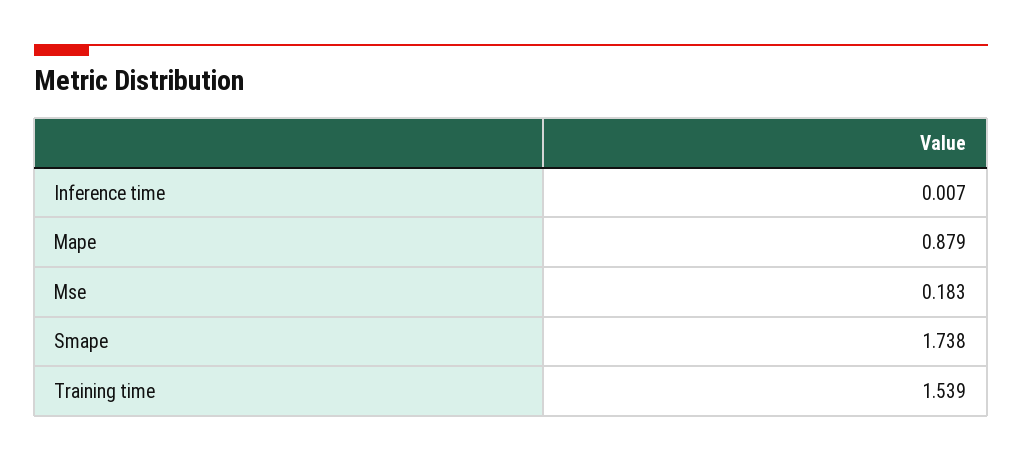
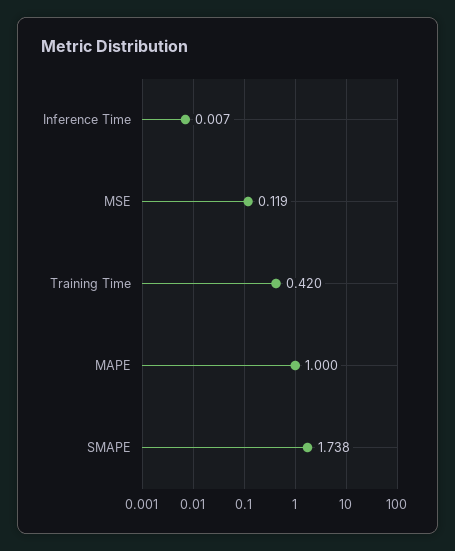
  {
    "Inference time": 0.007,
-   "Mape": 0.879,
+   "Mape": 1,
-   "Mse": 0.183,
+   "Mse": 0.119,
    "Smape": 1.738,
-   "Training time": 1.539
+   "Training time": 0.42
  }

